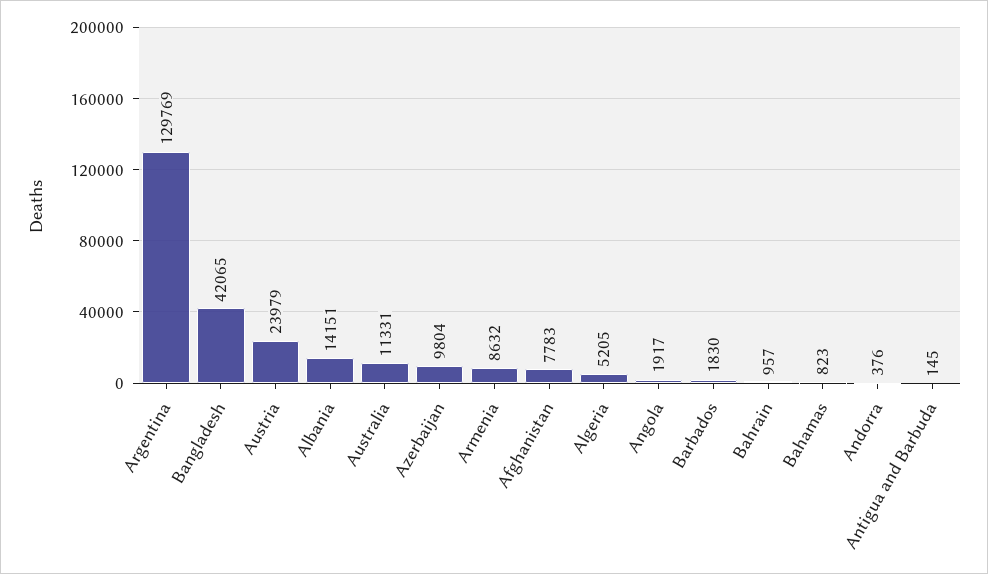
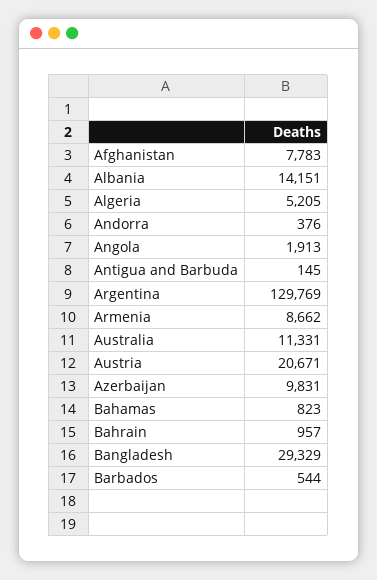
  {
    "Argentina": 129769,
-   "Bangladesh": 42065,
+   "Bangladesh": 29329,
-   "Austria": 23979,
+   "Austria": 20671,
    "Albania": 14151,
    "Australia": 11331,
-   "Azerbaijan": 9804,
+   "Azerbaijan": 9831,
-   "Armenia": 8632,
+   "Armenia": 8662,
    "Afghanistan": 7783,
    "Algeria": 5205,
-   "Angola": 1917,
+   "Angola": 1913,
-   "Barbados": 1830,
+   "Barbados": 544,
    "Bahrain": 957,
    "Bahamas": 823,
    "Andorra": 376,
    "Antigua and Barbuda": 145
  }

